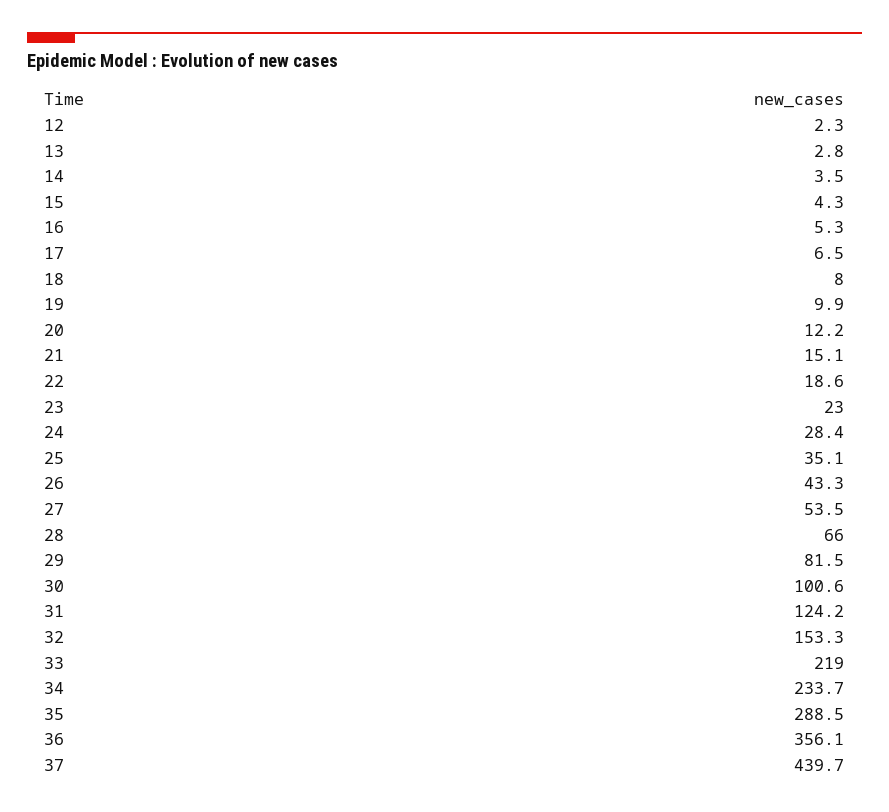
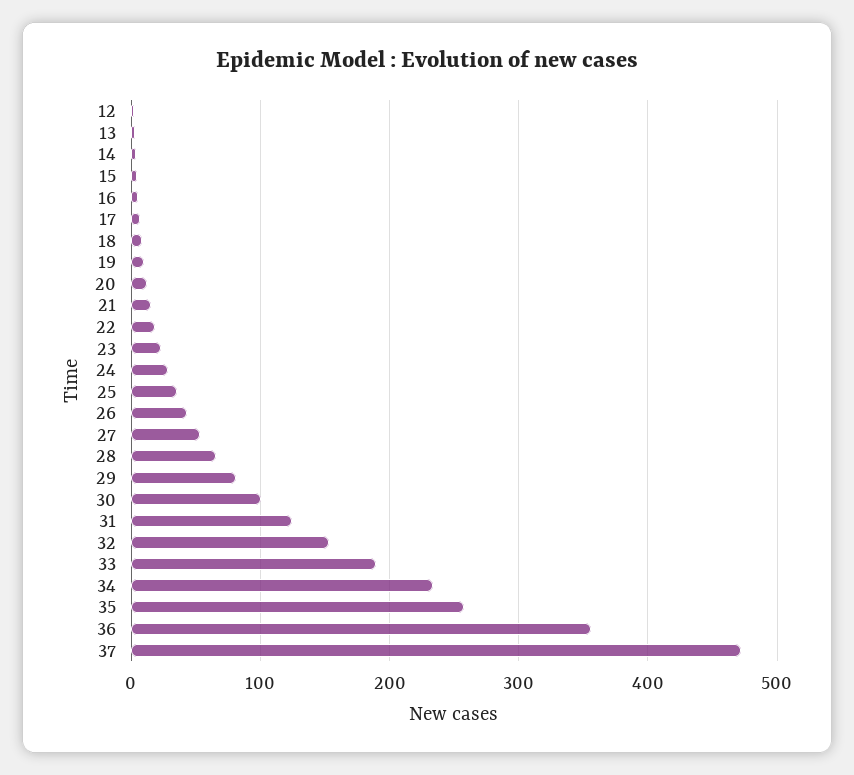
  {
    "12": 2.3,
    "13": 2.8,
    "14": 3.5,
    "15": 4.3,
    "16": 5.3,
    "17": 6.5,
    "18": 8,
    "19": 9.9,
    "20": 12.2,
    "21": 15.1,
    "22": 18.6,
    "23": 23,
    "24": 28.4,
    "25": 35.1,
    "26": 43.3,
    "27": 53.5,
    "28": 66,
    "29": 81.5,
    "30": 100.6,
    "31": 124.2,
    "32": 153.3,
-   "33": 219,
+   "33": 190,
    "34": 233.7,
-   "35": 288.5,
+   "35": 260,
    "36": 356.1,
-   "37": 439.7
+   "37": 470
  }

